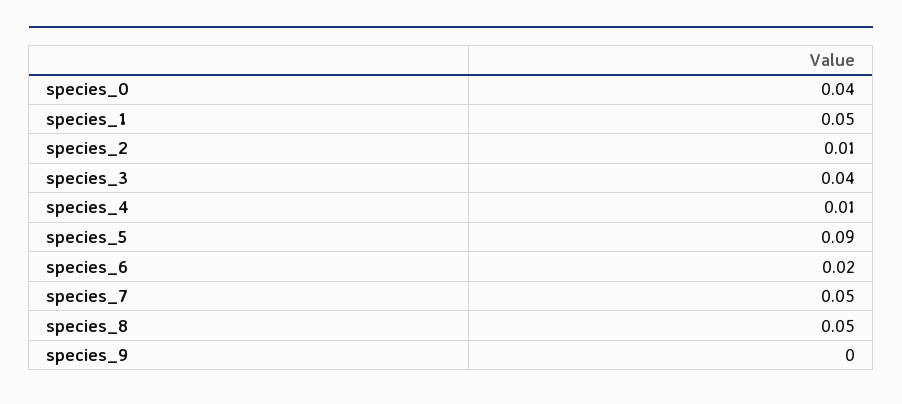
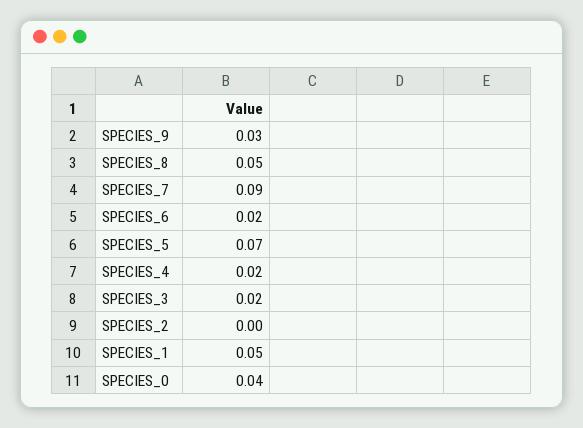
  {
    "species_0": 0.04,
    "species_1": 0.05,
-   "species_2": 0.01,
+   "species_2": 0,
-   "species_3": 0.04,
+   "species_3": 0.02,
-   "species_4": 0.01,
+   "species_4": 0.02,
-   "species_5": 0.09,
+   "species_5": 0.07,
    "species_6": 0.02,
-   "species_7": 0.05,
+   "species_7": 0.09,
    "species_8": 0.05,
-   "species_9": 0
+   "species_9": 0.03
  }

